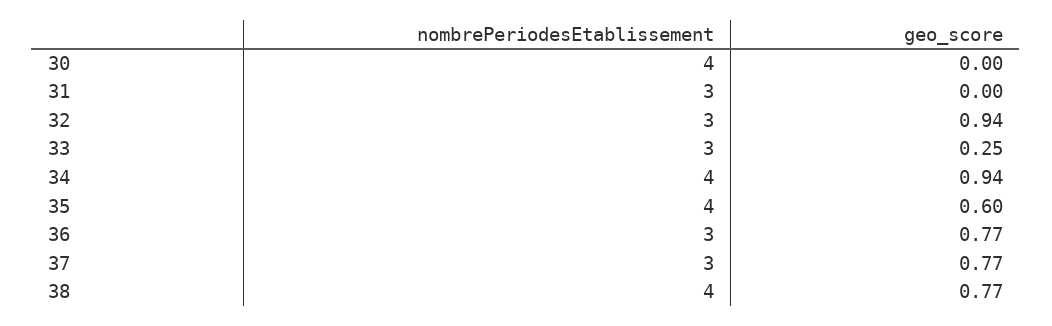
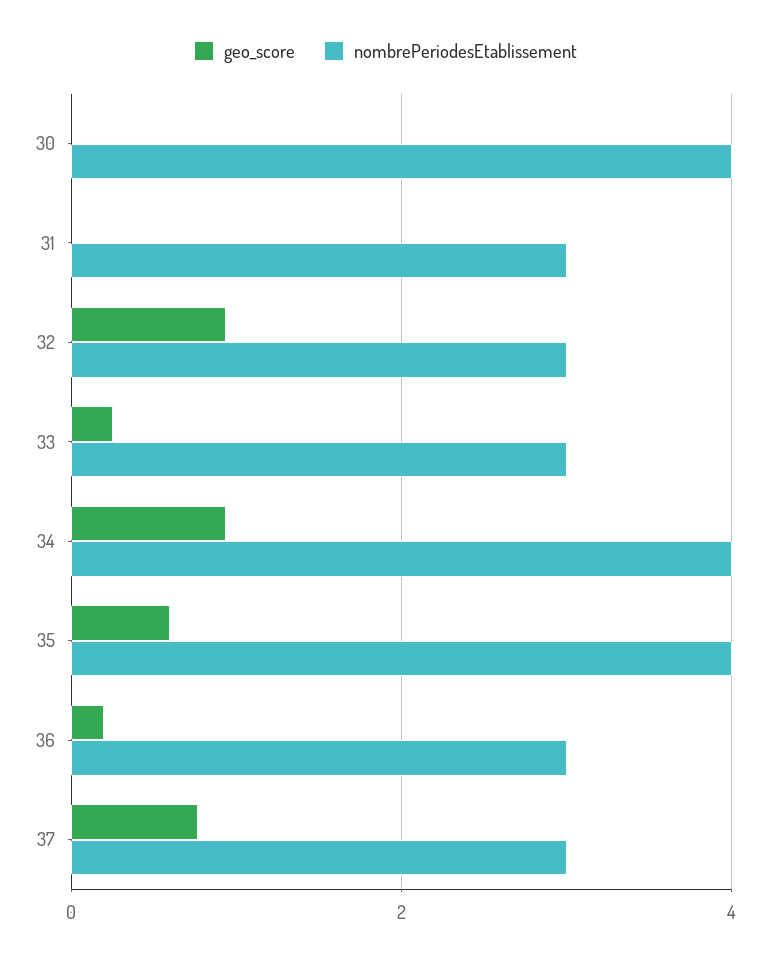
  {
    "nombrePeriodesEtablissement": {
      "30": 4,
      "31": 3,
      "32": 3,
      "33": 3,
      "34": 4,
      "35": 4,
      "36": 3,
-     "37": 3,
+     "37": 3
-     "38": 4
    },
    "geo_score": {
      "30": 0,
      "31": 0,
      "32": 0.94,
      "33": 0.25,
      "34": 0.94,
      "35": 0.6,
-     "36": 0.77,
+     "36": 0.2,
-     "37": 0.77,
+     "37": 0.77
-     "38": 0.77
    }
  }

